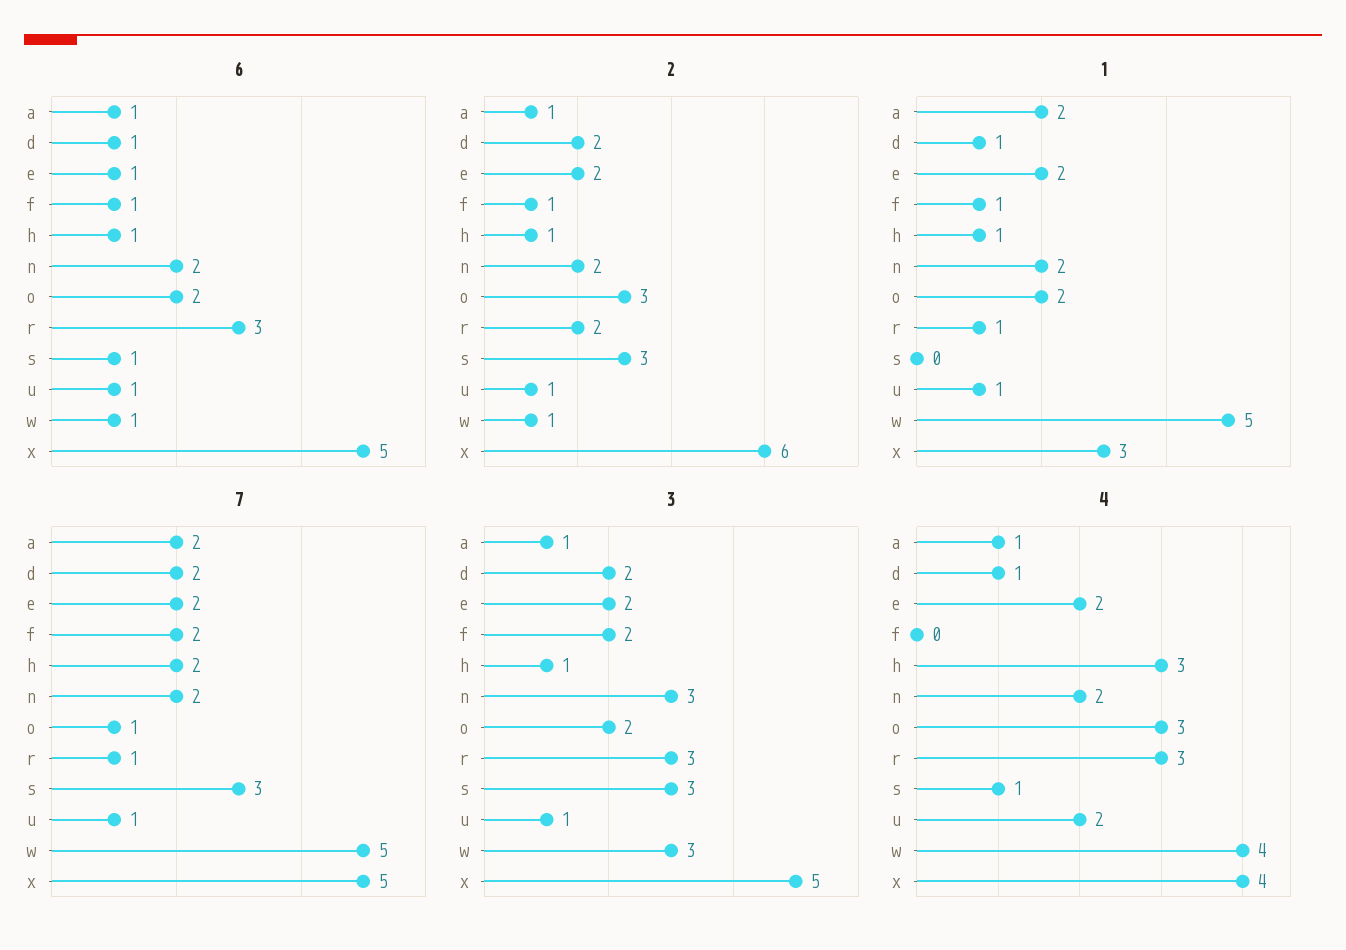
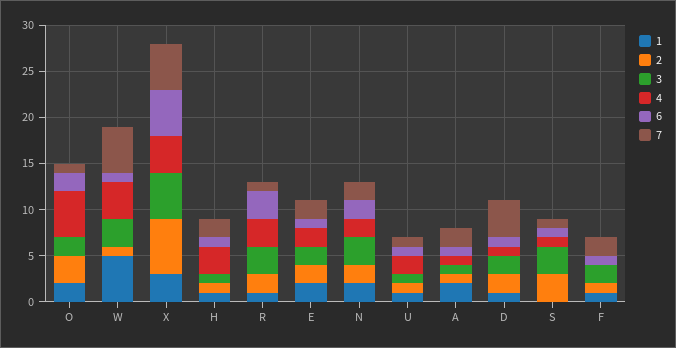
  {
    "6": {
      "a": 1,
      "d": 1,
      "e": 1,
      "f": 1,
      "h": 1,
      "n": 2,
      "o": 2,
      "r": 3,
      "s": 1,
      "u": 1,
      "w": 1,
      "x": 5
    },
    "2": {
      "a": 1,
      "d": 2,
      "e": 2,
      "f": 1,
      "h": 1,
      "n": 2,
      "o": 3,
      "r": 2,
      "s": 3,
      "u": 1,
      "w": 1,
      "x": 6
    },
    "1": {
      "a": 2,
      "d": 1,
      "e": 2,
      "f": 1,
      "h": 1,
      "n": 2,
      "o": 2,
      "r": 1,
      "s": 0,
      "u": 1,
      "w": 5,
      "x": 3
    },
    "7": {
      "a": 2,
-     "d": 2,
+     "d": 4,
      "e": 2,
      "f": 2,
      "h": 2,
      "n": 2,
      "o": 1,
      "r": 1,
-     "s": 3,
+     "s": 1,
      "u": 1,
      "w": 5,
      "x": 5
    },
    "3": {
      "a": 1,
      "d": 2,
      "e": 2,
      "f": 2,
      "h": 1,
      "n": 3,
      "o": 2,
      "r": 3,
      "s": 3,
      "u": 1,
      "w": 3,
      "x": 5
    },
    "4": {
      "a": 1,
      "d": 1,
      "e": 2,
      "f": 0,
      "h": 3,
      "n": 2,
-     "o": 3,
+     "o": 5,
      "r": 3,
      "s": 1,
      "u": 2,
      "w": 4,
      "x": 4
    }
  }

